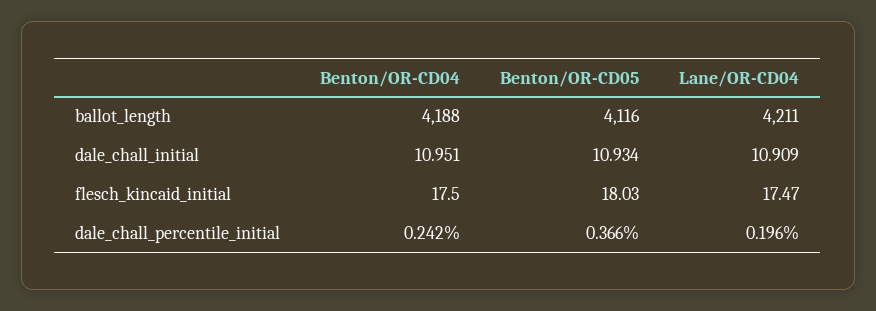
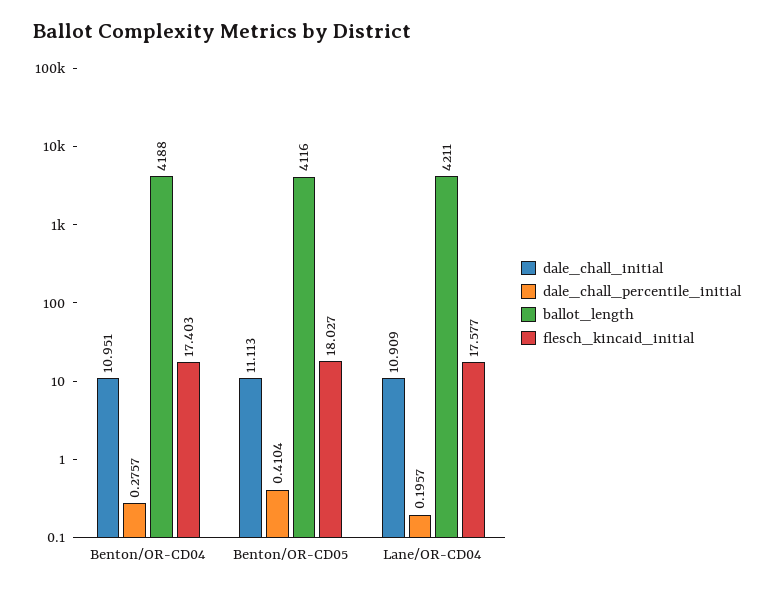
  {
    "ballot_length": {
      "Benton/OR-CD04": 4188,
      "Benton/OR-CD05": 4116,
      "Lane/OR-CD04": 4211
    },
    "dale_chall_initial": {
      "Benton/OR-CD04": 10.951,
-     "Benton/OR-CD05": 10.934,
+     "Benton/OR-CD05": 11.113,
      "Lane/OR-CD04": 10.909
    },
    "flesch_kincaid_initial": {
-     "Benton/OR-CD04": 17.5,
+     "Benton/OR-CD04": 17.403,
      "Benton/OR-CD05": 18.027,
-     "Lane/OR-CD04": 17.47
+     "Lane/OR-CD04": 17.577
    },
    "dale_chall_percentile_initial": {
-     "Benton/OR-CD04": 0.242,
+     "Benton/OR-CD04": 0.2757,
-     "Benton/OR-CD05": 0.366,
+     "Benton/OR-CD05": 0.4104,
      "Lane/OR-CD04": 0.1957
    }
  }

